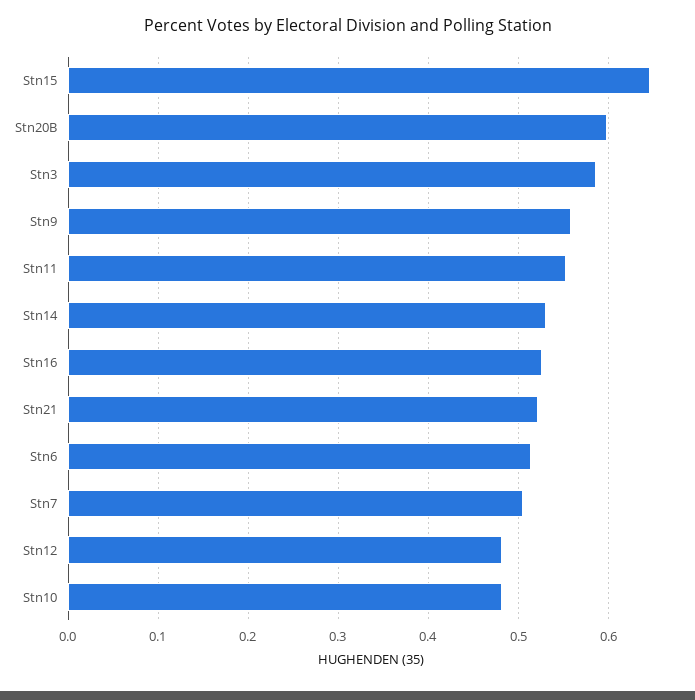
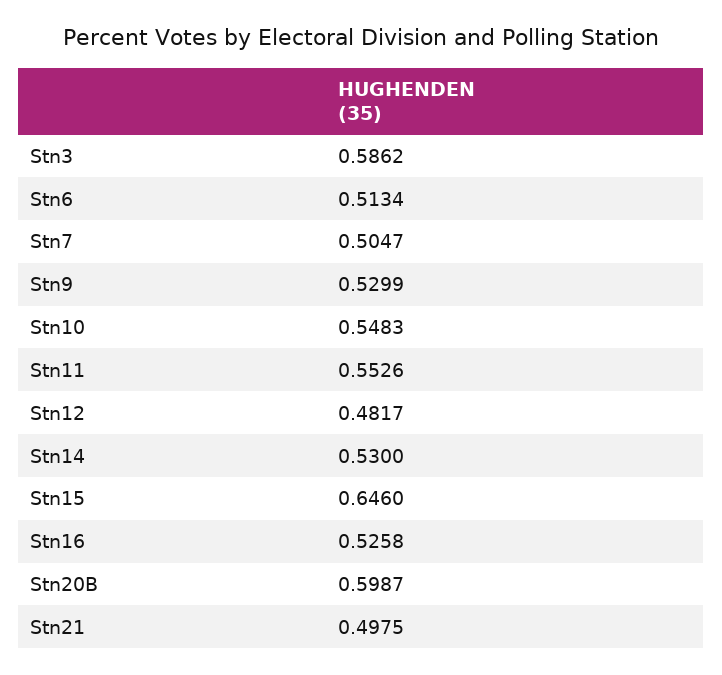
  {
    "Stn15": 0.646,
    "Stn20B": 0.5987,
    "Stn3": 0.5862,
-   "Stn9": 0.56,
+   "Stn9": 0.5299,
    "Stn11": 0.5526,
    "Stn14": 0.53,
    "Stn16": 0.5258,
-   "Stn21": 0.52,
+   "Stn21": 0.4975,
    "Stn6": 0.5134,
    "Stn7": 0.5047,
    "Stn12": 0.4817,
-   "Stn10": 0.48
+   "Stn10": 0.5483
  }

